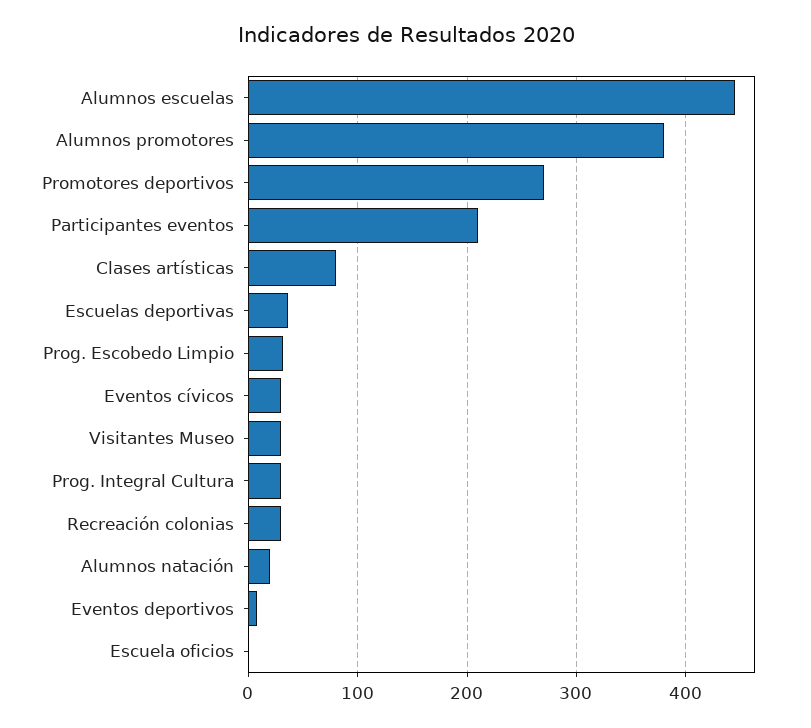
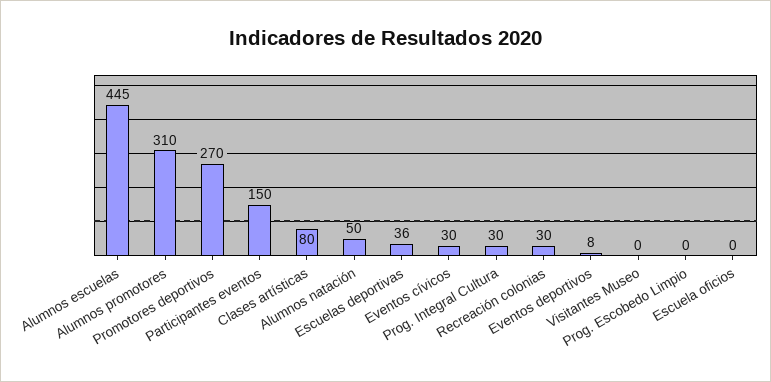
  {
    "Alumnos escuelas": 445,
-   "Alumnos promotores": 380,
+   "Alumnos promotores": 310,
    "Promotores deportivos": 270,
-   "Participantes eventos": 210,
+   "Participantes eventos": 150,
    "Clases artísticas": 80,
    "Escuelas deportivas": 36,
-   "Prog. Escobedo Limpio": 30,
+   "Prog. Escobedo Limpio": 0,
    "Eventos cívicos": 30,
-   "Visitantes Museo": 30,
+   "Visitantes Museo": 0,
    "Prog. Integral Cultura": 30,
    "Recreación colonias": 30,
-   "Alumnos natación": 20,
+   "Alumnos natación": 50,
    "Eventos deportivos": 8,
    "Escuela oficios": 0
  }

